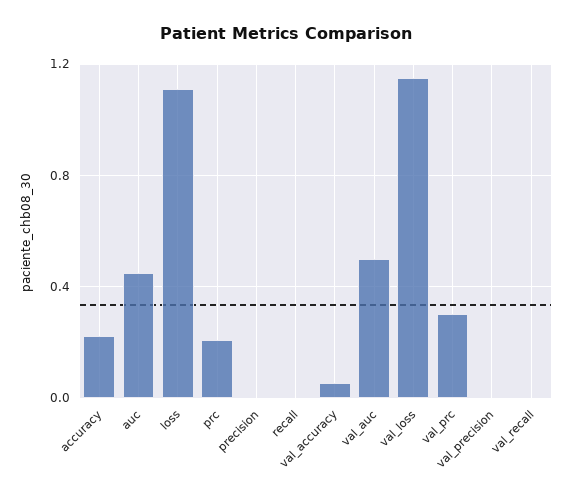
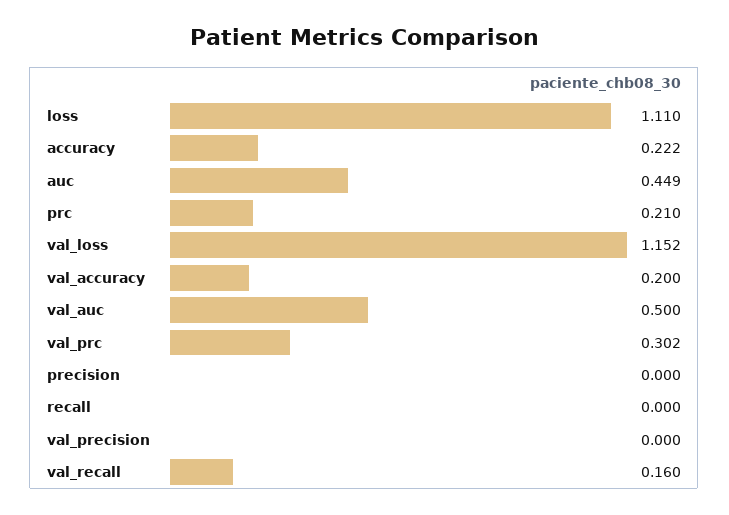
  {
    "accuracy": 0.222,
    "auc": 0.449,
    "loss": 1.11,
    "prc": 0.21,
    "precision": 0,
    "recall": 0,
-   "val_accuracy": 0.05,
+   "val_accuracy": 0.2,
    "val_auc": 0.5,
    "val_loss": 1.152,
    "val_prc": 0.302,
    "val_precision": 0,
-   "val_recall": 0
+   "val_recall": 0.16
  }

